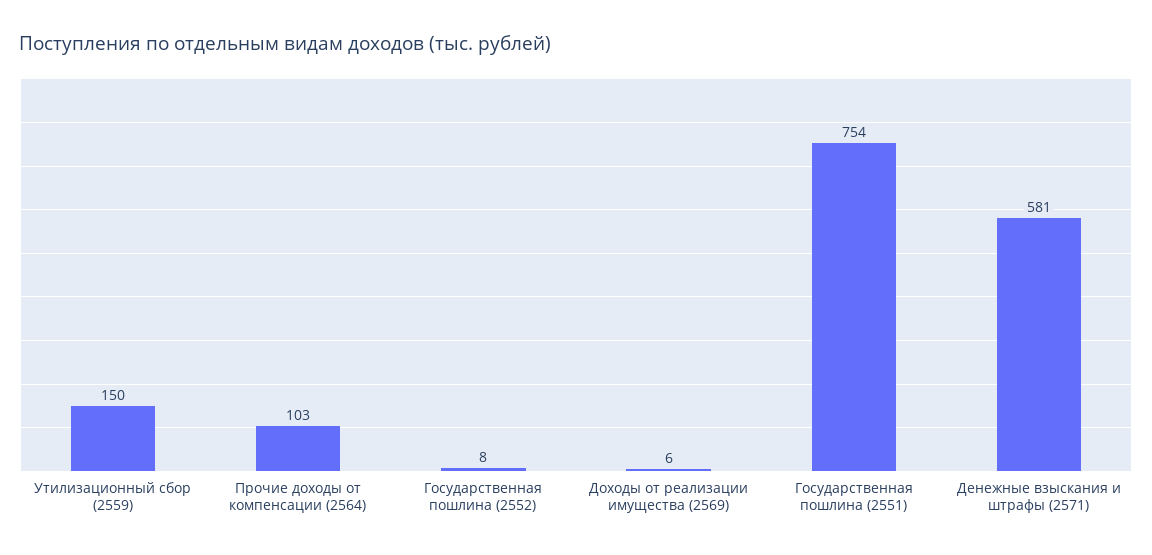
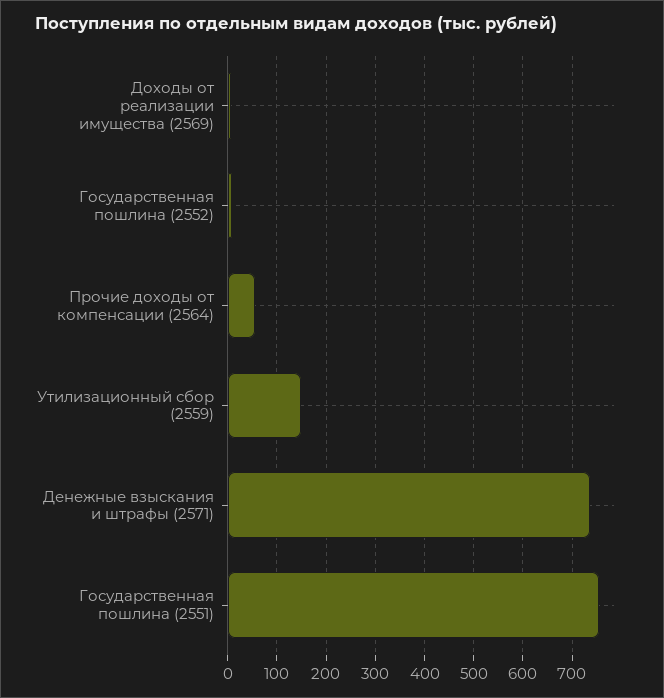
  {
    "Утилизационный сбор (2559)": 150,
-   "Прочие доходы от компенсации (2564)": 103,
+   "Прочие доходы от компенсации (2564)": 60,
    "Государственная пошлина (2552)": 8,
    "Доходы от реализации имущества (2569)": 6,
    "Государственная пошлина (2551)": 754,
-   "Денежные взыскания и штрафы (2571)": 581
+   "Денежные взыскания и штрафы (2571)": 740
  }

